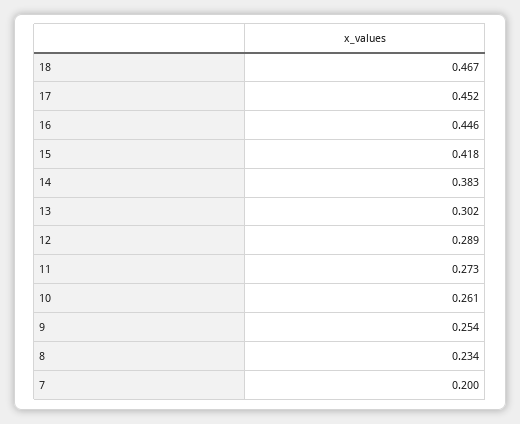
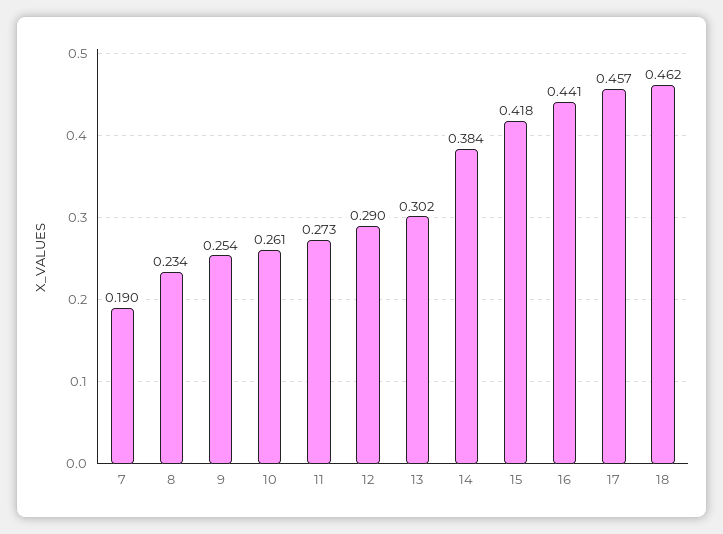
  {
-   "18": 0.467,
+   "18": 0.462,
-   "17": 0.452,
+   "17": 0.457,
-   "16": 0.446,
+   "16": 0.441,
    "15": 0.418,
-   "14": 0.383,
+   "14": 0.384,
    "13": 0.302,
-   "12": 0.289,
+   "12": 0.29,
    "11": 0.273,
    "10": 0.261,
    "9": 0.254,
    "8": 0.234,
-   "7": 0.2
+   "7": 0.19
  }

